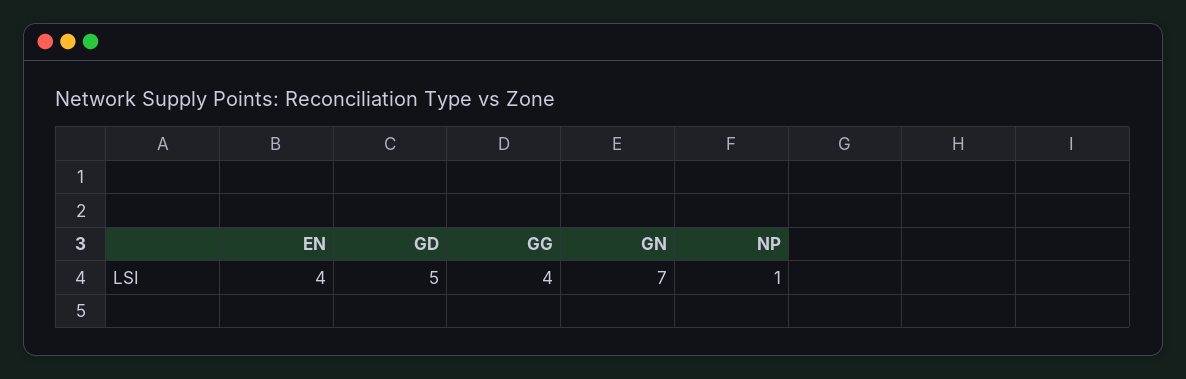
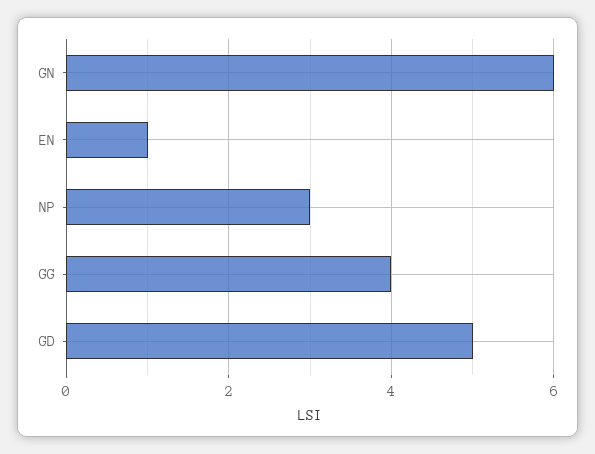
  {
-   "EN": 4,
+   "EN": 1,
    "GD": 5,
    "GG": 4,
-   "GN": 7,
+   "GN": 6,
-   "NP": 1
+   "NP": 3
  }

